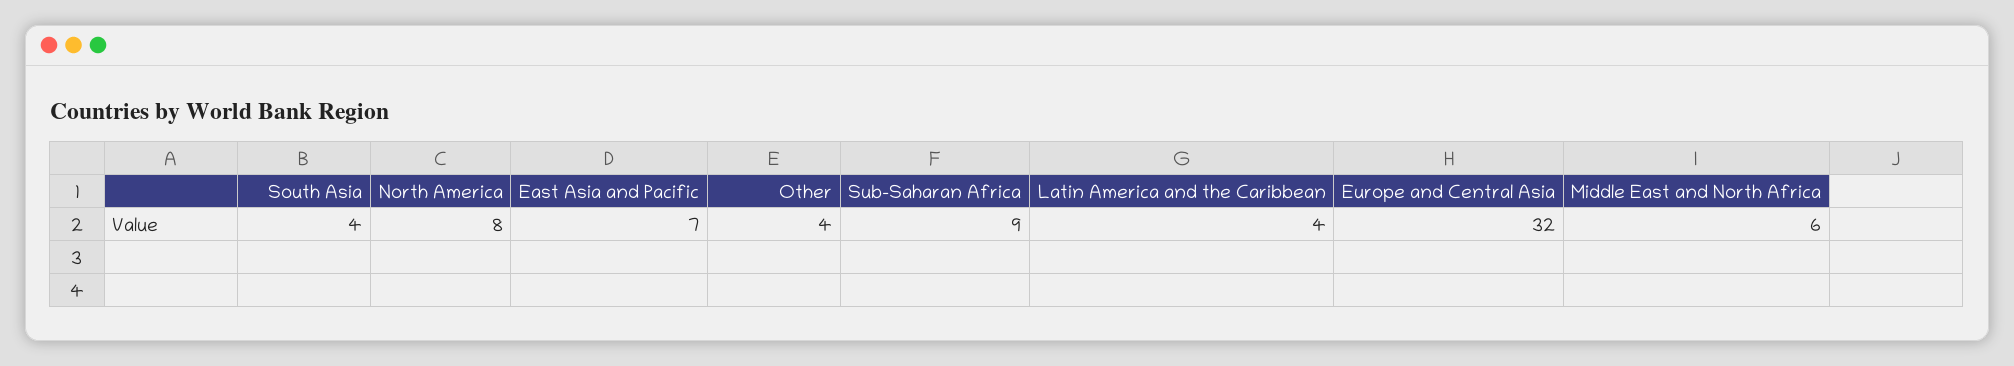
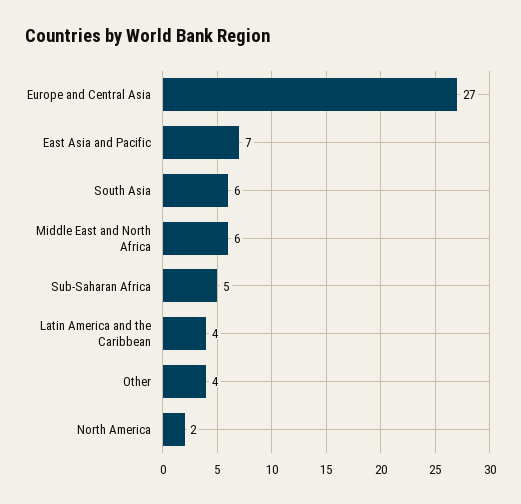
  {
-   "South Asia": 4,
+   "South Asia": 6,
-   "North America": 8,
+   "North America": 2,
    "East Asia and Pacific": 7,
    "Other": 4,
-   "Sub-Saharan Africa": 9,
+   "Sub-Saharan Africa": 5,
    "Latin America and the Caribbean": 4,
-   "Europe and Central Asia": 32,
+   "Europe and Central Asia": 27,
    "Middle East and North Africa": 6
  }

